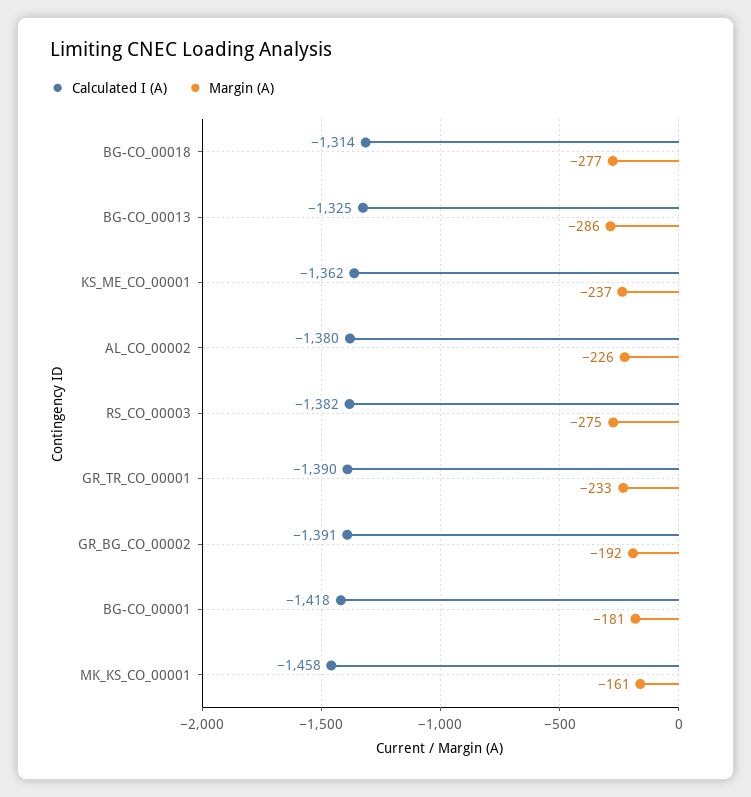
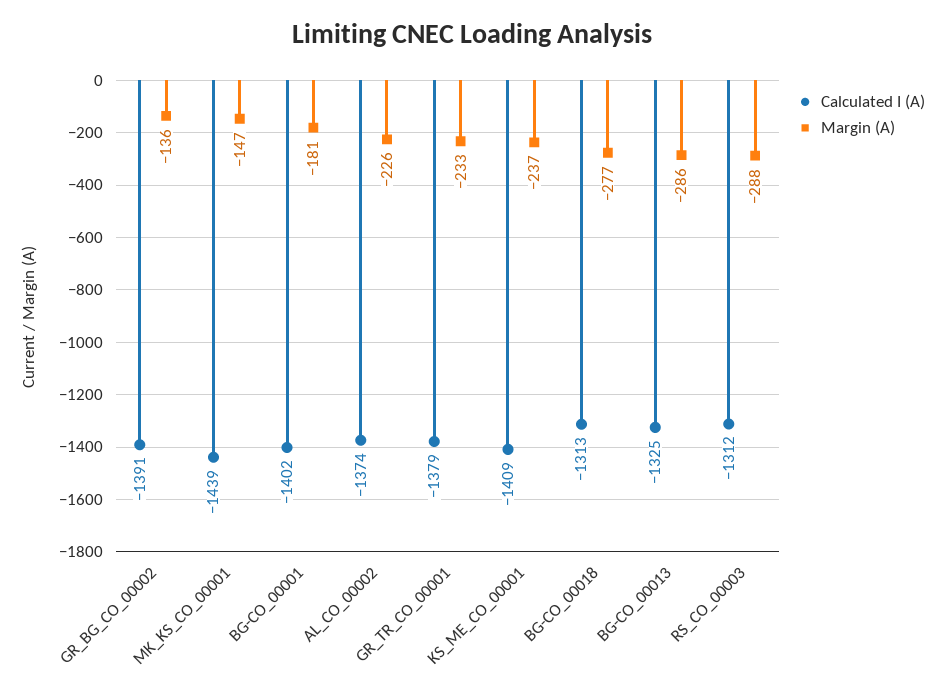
  {
    "Calculated I (A)": {
-     "BG-CO_00018": -1314,
+     "BG-CO_00018": -1313,
      "BG-CO_00013": -1325,
-     "KS_ME_CO_00001": -1362,
+     "KS_ME_CO_00001": -1409,
-     "AL_CO_00002": -1380,
+     "AL_CO_00002": -1374,
-     "RS_CO_00003": -1382,
+     "RS_CO_00003": -1312,
-     "GR_TR_CO_00001": -1390,
+     "GR_TR_CO_00001": -1379,
      "GR_BG_CO_00002": -1391,
-     "BG-CO_00001": -1418,
+     "BG-CO_00001": -1402,
-     "MK_KS_CO_00001": -1458
+     "MK_KS_CO_00001": -1439
    },
    "Margin (A)": {
      "BG-CO_00018": -277,
      "BG-CO_00013": -286,
      "KS_ME_CO_00001": -237,
      "AL_CO_00002": -226,
-     "RS_CO_00003": -275,
+     "RS_CO_00003": -288,
      "GR_TR_CO_00001": -233,
-     "GR_BG_CO_00002": -192,
+     "GR_BG_CO_00002": -136,
      "BG-CO_00001": -181,
-     "MK_KS_CO_00001": -161
+     "MK_KS_CO_00001": -147
    }
  }

